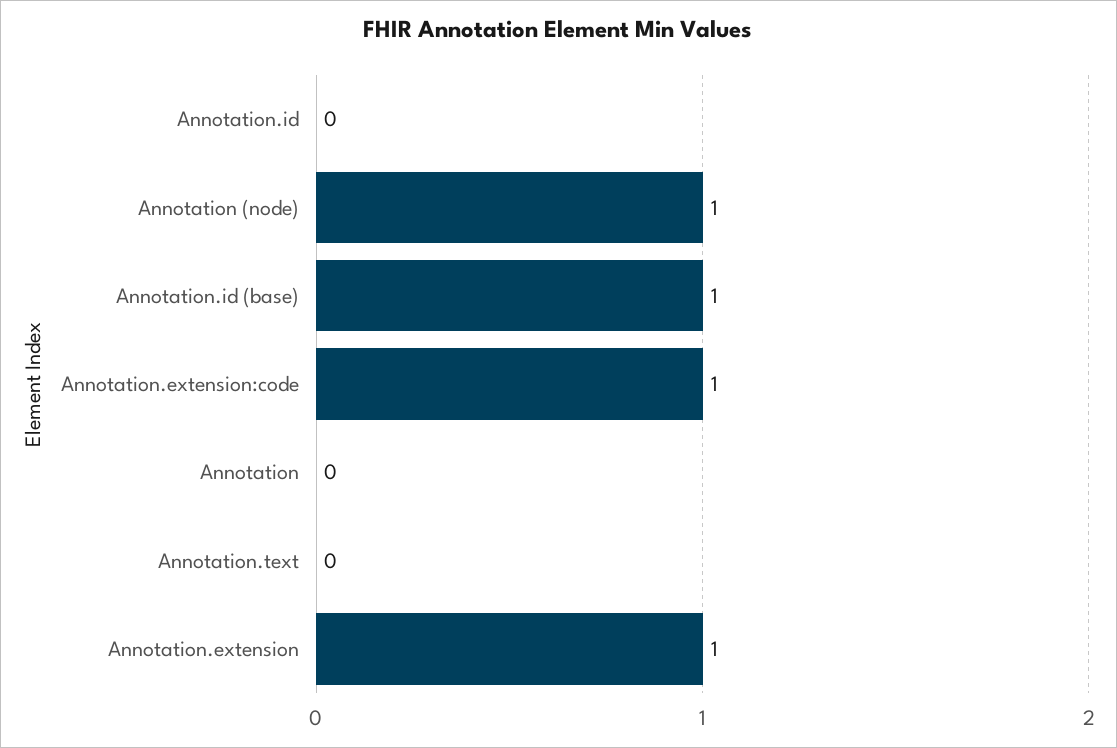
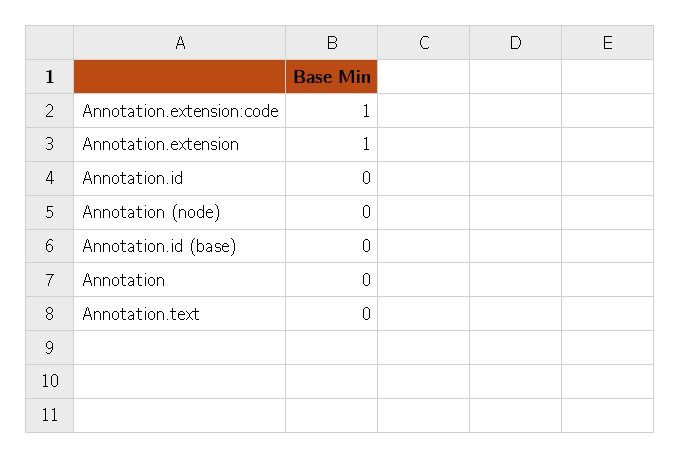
  {
    "Annotation.id": 0,
-   "Annotation (node)": 1,
+   "Annotation (node)": 0,
-   "Annotation.id (base)": 1,
+   "Annotation.id (base)": 0,
    "Annotation.extension:code": 1,
    "Annotation": 0,
    "Annotation.text": 0,
    "Annotation.extension": 1
  }

